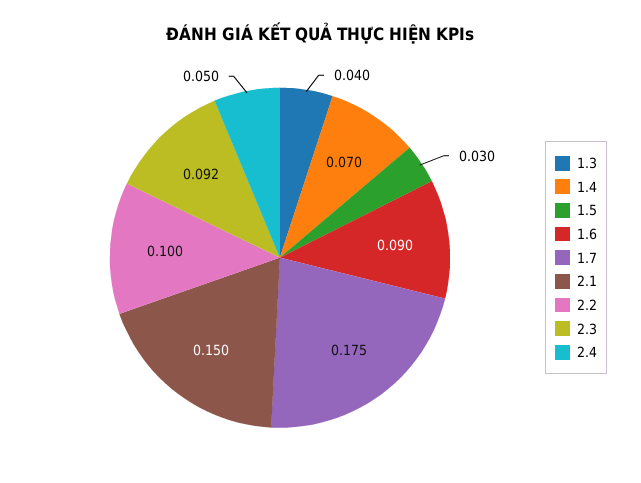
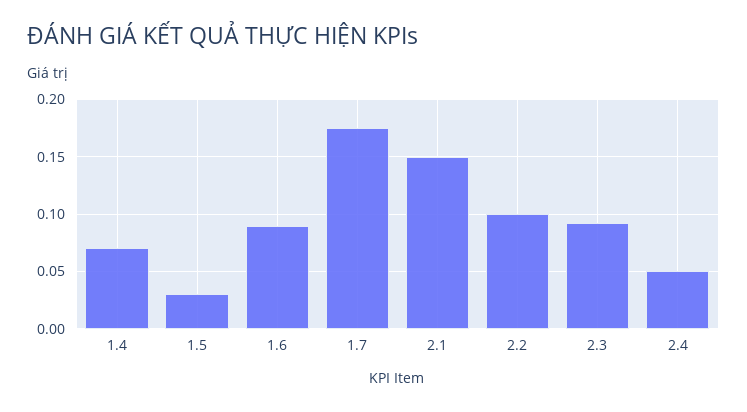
  {
-   "1.3": 0.04,
    "1.4": 0.07,
    "1.5": 0.03,
    "1.6": 0.09,
    "1.7": 0.175,
    "2.1": 0.15,
    "2.2": 0.1,
    "2.3": 0.092,
    "2.4": 0.05
  }

